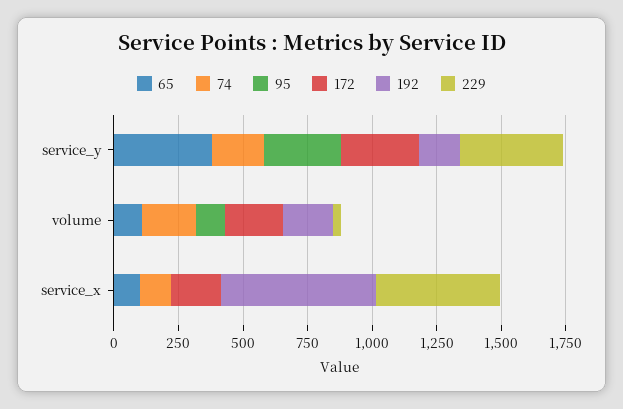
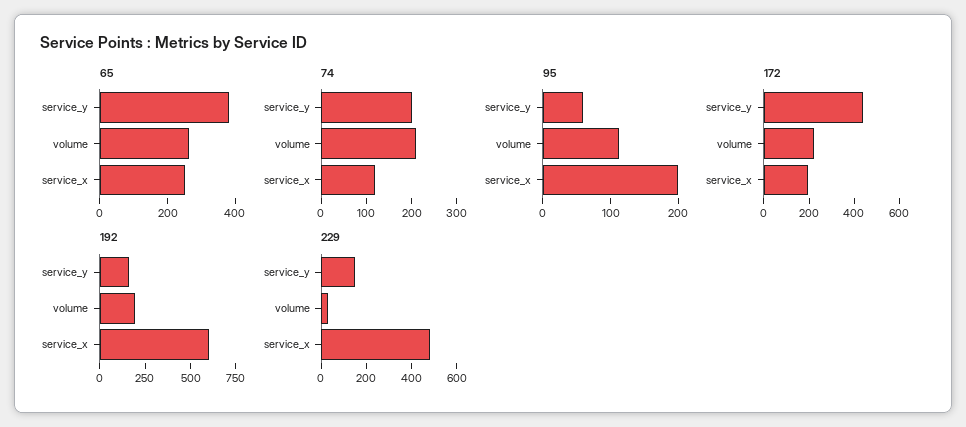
  {
    "65": {
      "service_y": 400,
-     "volume": 100,
+     "volume": 250,
-     "service_x": 100
+     "service_x": 250
    },
    "74": {
      "service_y": 200,
      "volume": 220,
      "service_x": 120
    },
    "95": {
-     "service_y": 300,
+     "service_y": 60,
      "volume": 120,
-     "service_x": 0
+     "service_x": 200
    },
    "172": {
-     "service_y": 300,
+     "service_y": 450,
      "volume": 200,
      "service_x": 200
    },
    "192": {
      "service_y": 150,
      "volume": 200,
      "service_x": 600
    },
    "229": {
-     "service_y": 400,
+     "service_y": 150,
      "volume": 50,
      "service_x": 500
    }
  }

